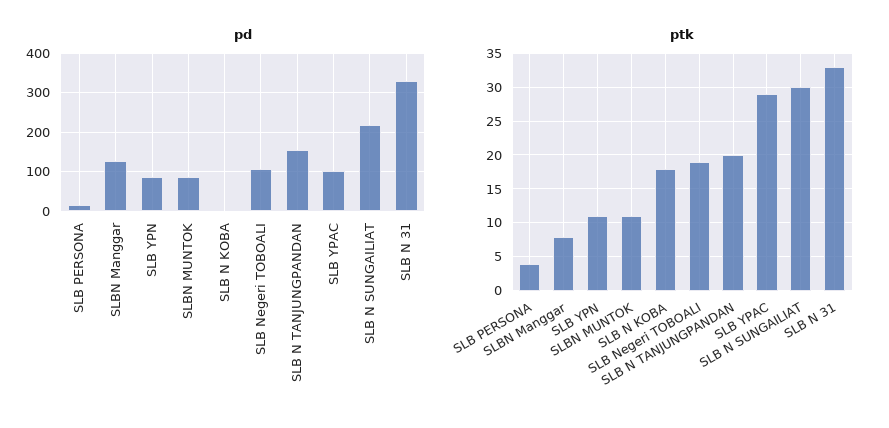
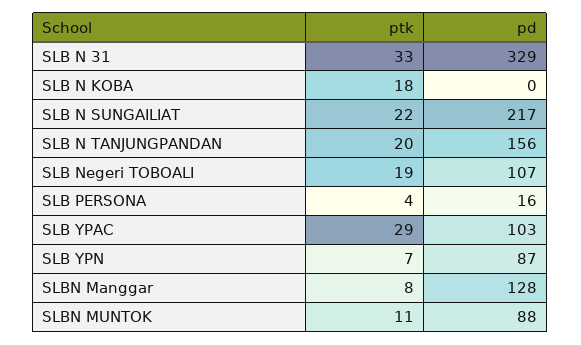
  {
    "pd": {
      "SLB PERSONA": 16,
      "SLBN Manggar": 128,
      "SLB YPN": 87,
      "SLBN MUNTOK": 88,
      "SLB N KOBA": 0,
      "SLB Negeri TOBOALI": 107,
      "SLB N TANJUNGPANDAN": 156,
      "SLB YPAC": 103,
      "SLB N SUNGAILIAT": 217,
      "SLB N 31": 329
    },
    "ptk": {
      "SLB PERSONA": 4,
      "SLBN Manggar": 8,
-     "SLB YPN": 11,
+     "SLB YPN": 7,
      "SLBN MUNTOK": 11,
      "SLB N KOBA": 18,
      "SLB Negeri TOBOALI": 19,
      "SLB N TANJUNGPANDAN": 20,
      "SLB YPAC": 29,
-     "SLB N SUNGAILIAT": 30,
+     "SLB N SUNGAILIAT": 22,
      "SLB N 31": 33
    }
  }

